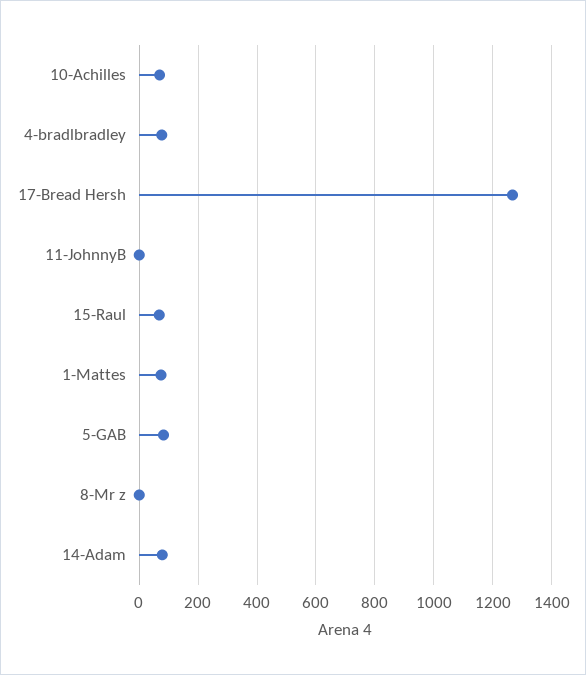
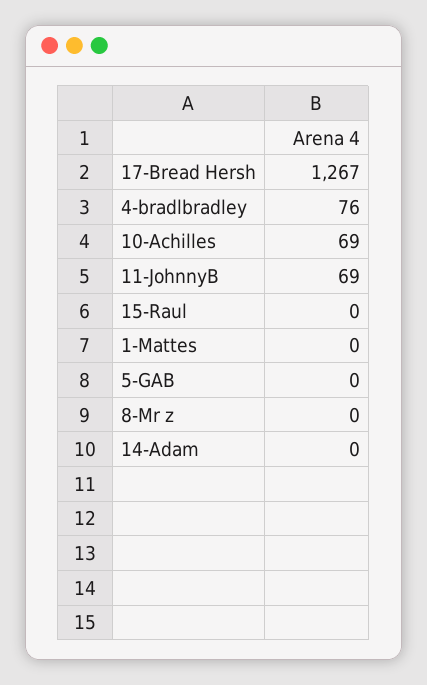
  {
    "10-Achilles": 69,
    "4-bradlbradley": 76,
    "17-Bread Hersh": 1267,
-   "11-JohnnyB": 0,
+   "11-JohnnyB": 69,
-   "15-Raul": 75,
+   "15-Raul": 0,
-   "1-Mattes": 75,
+   "1-Mattes": 0,
-   "5-GAB": 75,
+   "5-GAB": 0,
    "8-Mr z": 0,
-   "14-Adam": 75
+   "14-Adam": 0
  }

